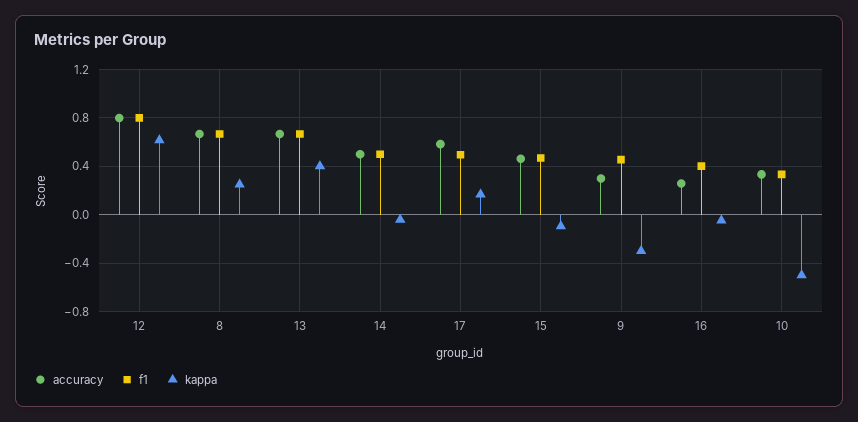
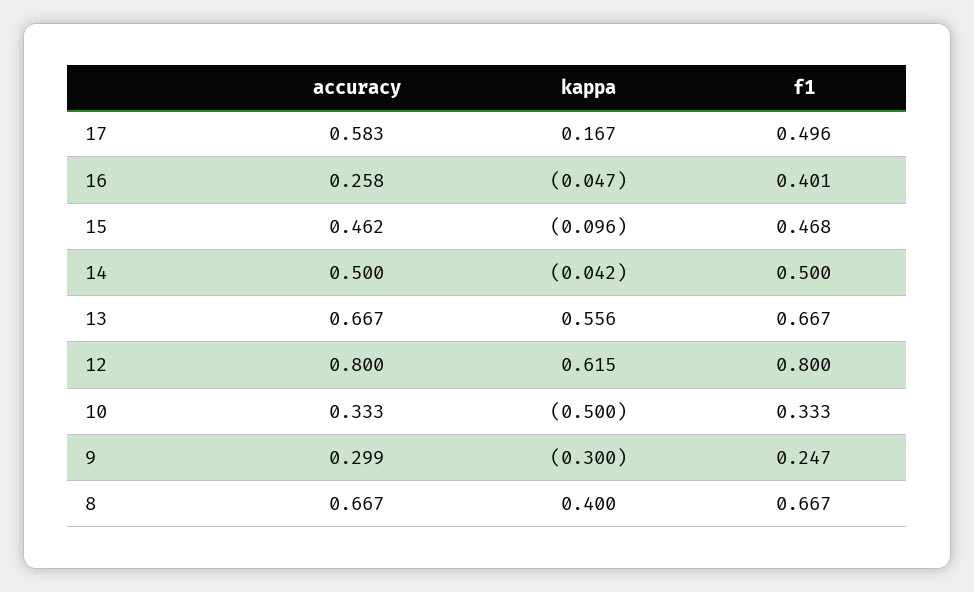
  {
    "accuracy": {
      "12": 0.8,
      "8": 0.667,
      "13": 0.667,
      "14": 0.5,
      "17": 0.583,
      "15": 0.462,
      "9": 0.299,
      "16": 0.258,
      "10": 0.333
    },
    "f1": {
      "12": 0.8,
      "8": 0.667,
      "13": 0.667,
      "14": 0.5,
      "17": 0.496,
      "15": 0.468,
-     "9": 0.45,
+     "9": 0.247,
      "16": 0.401,
      "10": 0.333
    },
    "kappa": {
      "12": 0.615,
-     "8": 0.25,
+     "8": 0.4,
-     "13": 0.4,
+     "13": 0.556,
      "14": -0.042,
      "17": 0.167,
      "15": -0.096,
      "9": -0.3,
      "16": -0.047,
      "10": -0.5
    }
  }

